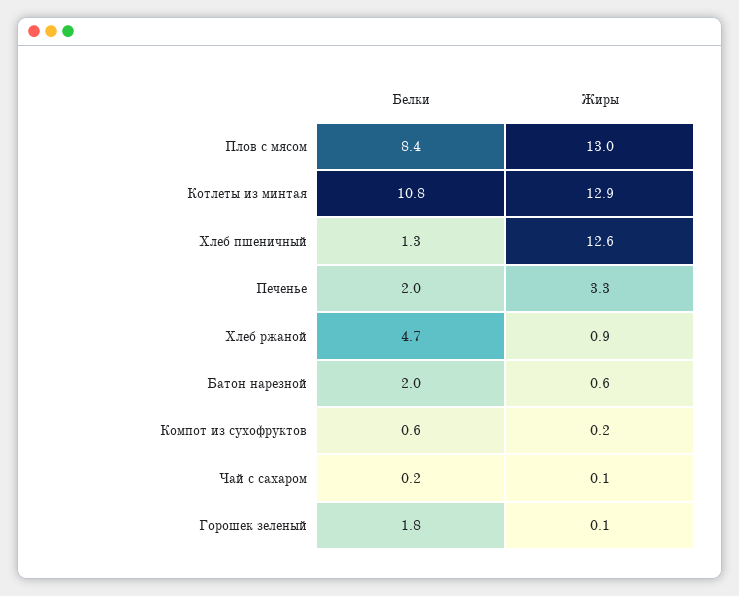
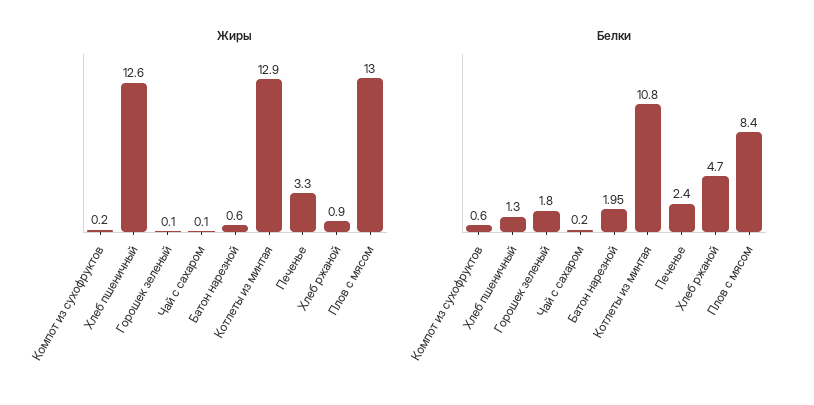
  {
    "Белки": {
      "Плов с мясом": 8.4,
      "Котлеты из минтая": 10.8,
      "Хлеб пшеничный": 1.3,
-     "Печенье": 2,
+     "Печенье": 2.4,
      "Хлеб ржаной": 4.7,
      "Батон нарезной": 1.95,
      "Компот из сухофруктов": 0.6,
      "Чай с сахаром": 0.2,
      "Горошек зеленый": 1.8
    },
    "Жиры": {
      "Плов с мясом": 13,
      "Котлеты из минтая": 12.9,
      "Хлеб пшеничный": 12.6,
      "Печенье": 3.3,
      "Хлеб ржаной": 0.9,
      "Батон нарезной": 0.6,
      "Компот из сухофруктов": 0.2,
      "Чай с сахаром": 0.1,
      "Горошек зеленый": 0.1
    }
  }

